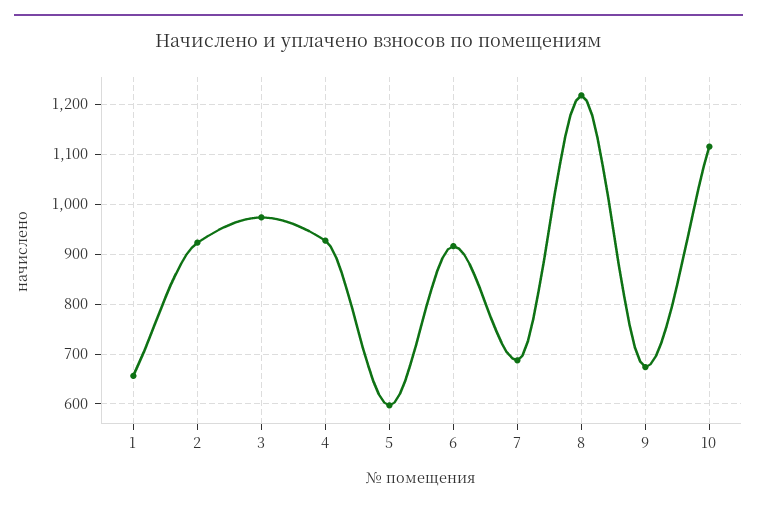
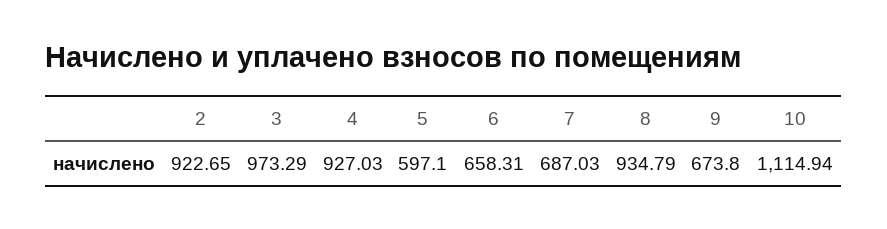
  {
-   "1": 660,
    "2": 922.65,
    "3": 973.29,
    "4": 927.03,
    "5": 597.1,
-   "6": 920,
+   "6": 658.31,
    "7": 687.03,
-   "8": 1220,
+   "8": 934.79,
    "9": 673.8,
    "10": 1114.94
  }

